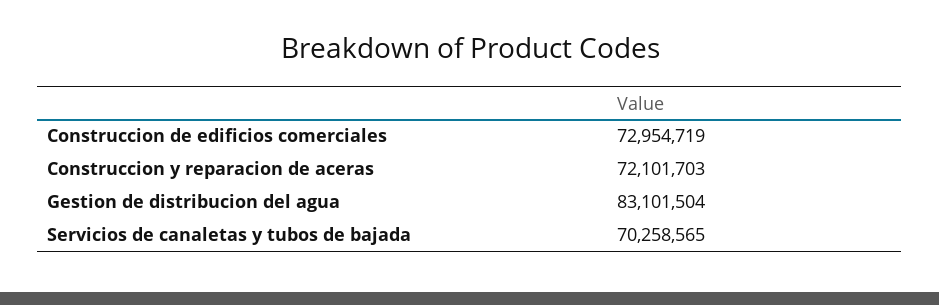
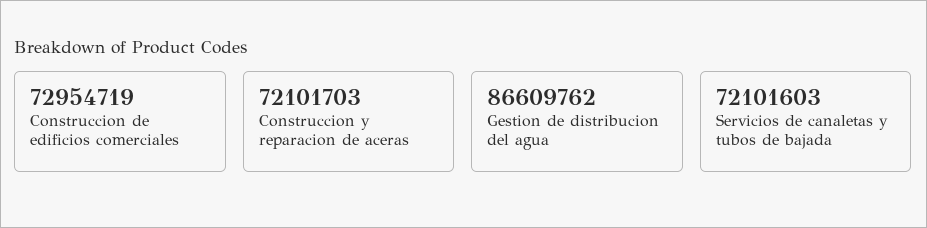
  {
    "Construccion de edificios comerciales": 72954719,
    "Construccion y reparacion de aceras": 72101703,
-   "Gestion de distribucion del agua": 83101504,
+   "Gestion de distribucion del agua": 86609762,
-   "Servicios de canaletas y tubos de bajada": 70258565
+   "Servicios de canaletas y tubos de bajada": 72101603
  }

